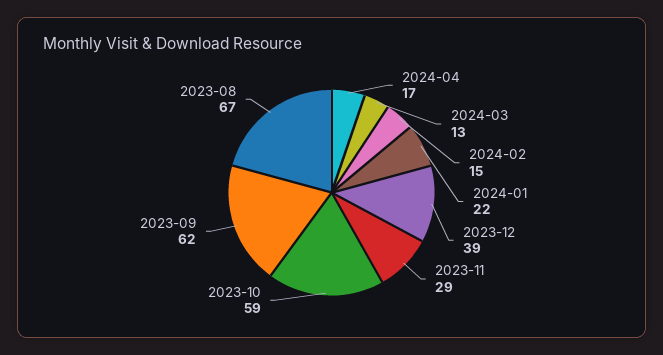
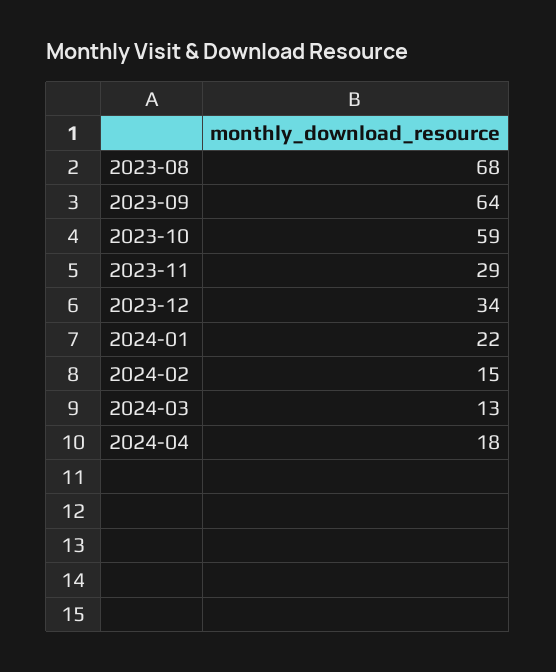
  {
-   "2024-04": 17,
+   "2024-04": 18,
    "2024-03": 13,
    "2024-02": 15,
    "2024-01": 22,
-   "2023-12": 39,
+   "2023-12": 34,
    "2023-11": 29,
    "2023-10": 59,
-   "2023-09": 62,
+   "2023-09": 64,
-   "2023-08": 67
+   "2023-08": 68
  }

